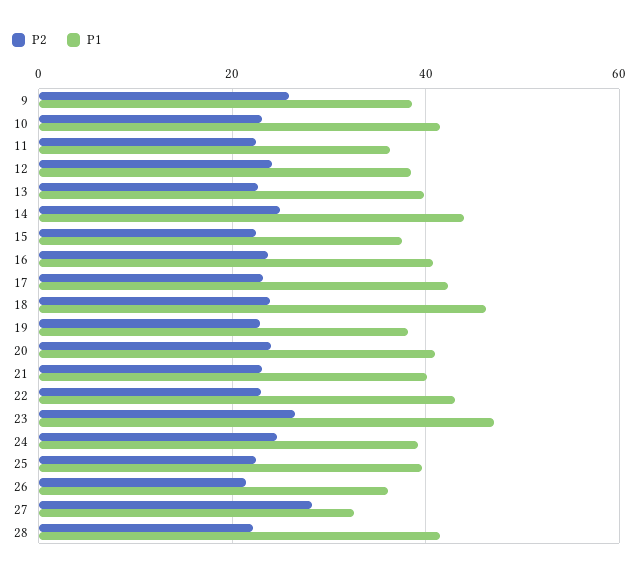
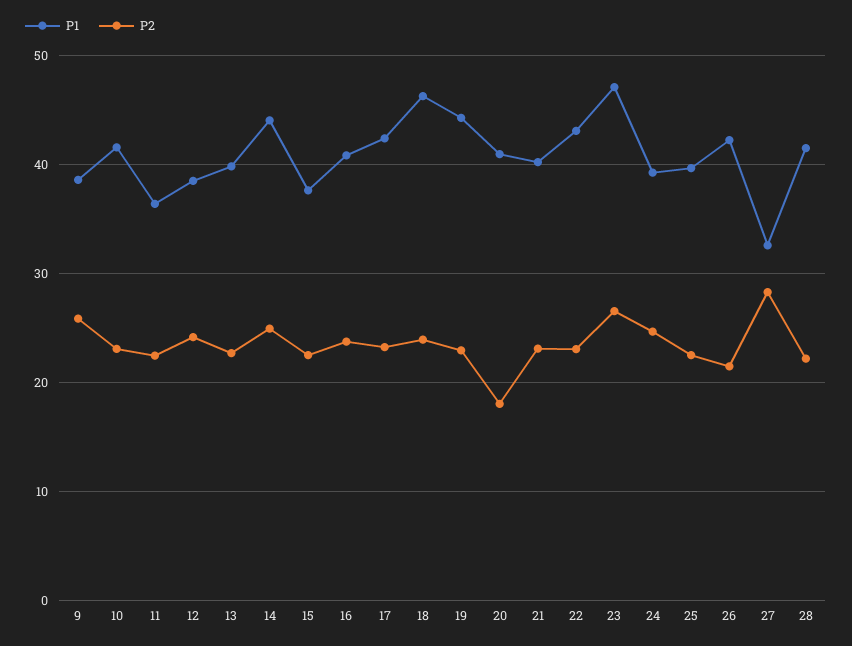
  {
    "P2": {
      "9": 26,
      "10": 23,
      "11": 22,
      "12": 24,
      "13": 23,
      "14": 25,
      "15": 22,
      "16": 24,
      "17": 23,
      "18": 24,
      "19": 23,
-     "20": 24,
+     "20": 18,
      "21": 23,
      "22": 23,
      "23": 27,
      "24": 25,
      "25": 22,
      "26": 21,
      "27": 28,
      "28": 22
    },
    "P1": {
      "9": 39,
      "10": 42,
      "11": 36,
      "12": 38,
      "13": 40,
      "14": 44,
      "15": 38,
      "16": 41,
      "17": 42,
      "18": 46,
-     "19": 38,
+     "19": 44,
      "20": 41,
      "21": 40,
      "22": 43,
      "23": 47,
      "24": 39,
      "25": 40,
-     "26": 36,
+     "26": 42,
      "27": 33,
      "28": 41
    }
  }

